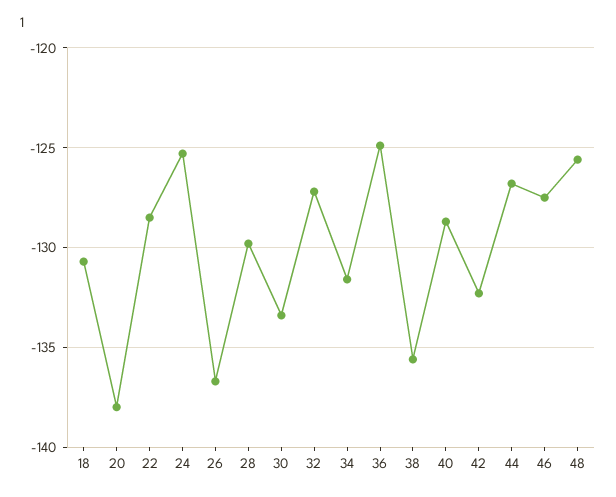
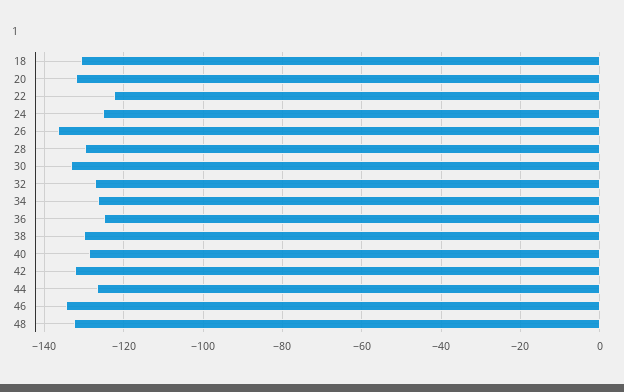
  {
    "18": -130.5,
-   "20": -138,
+   "20": -132,
-   "22": -128.5,
+   "22": -122,
    "24": -125.5,
    "26": -136.5,
    "28": -130,
    "30": -133.5,
    "32": -127,
-   "34": -131.5,
+   "34": -126,
    "36": -125,
-   "38": -135.5,
+   "38": -130,
    "40": -128.5,
    "42": -132.5,
    "44": -127,
-   "46": -127.5,
+   "46": -134,
-   "48": -125.5
+   "48": -132
  }

